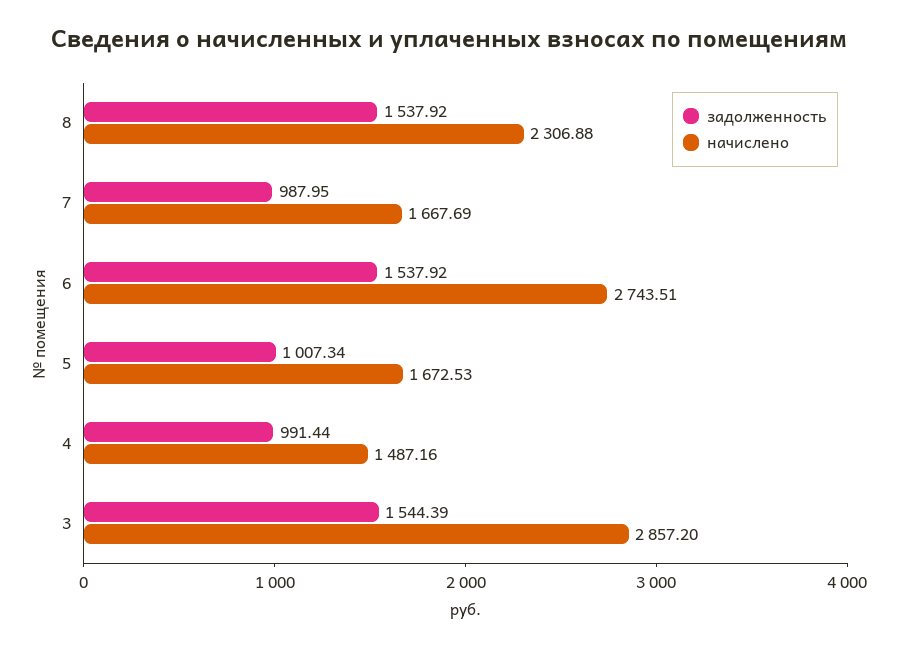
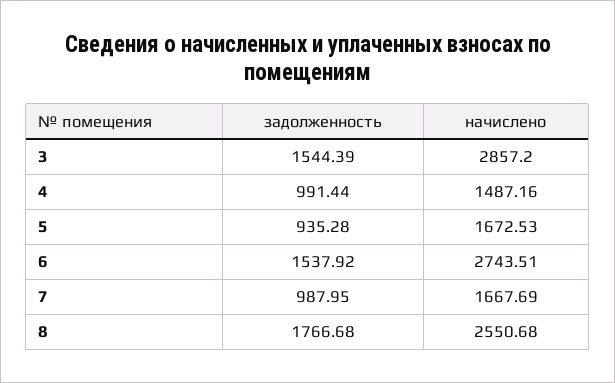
  {
    "задолженность": {
-     "8": 1537.92,
+     "8": 1766.68,
      "7": 987.95,
      "6": 1537.92,
-     "5": 1007.34,
+     "5": 935.28,
      "4": 991.44,
      "3": 1544.39
    },
    "начислено": {
-     "8": 2306.88,
+     "8": 2550.68,
      "7": 1667.69,
      "6": 2743.51,
      "5": 1672.53,
      "4": 1487.16,
      "3": 2857.2
    }
  }

